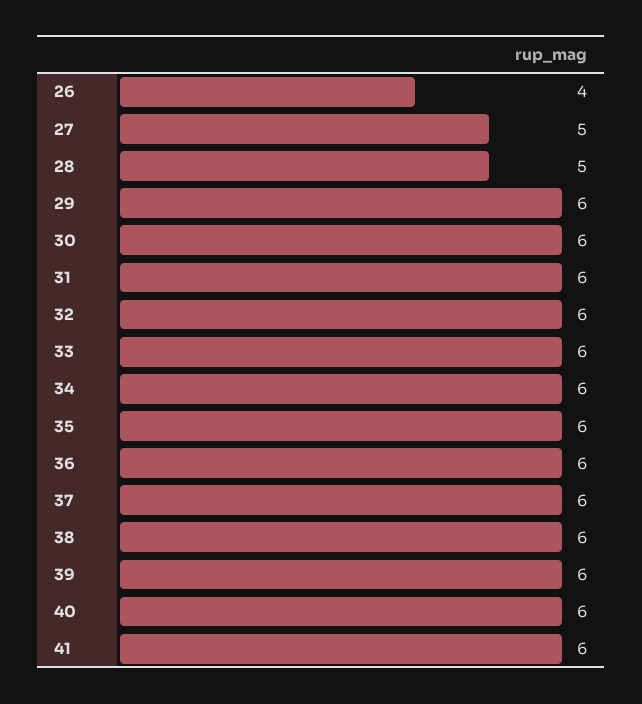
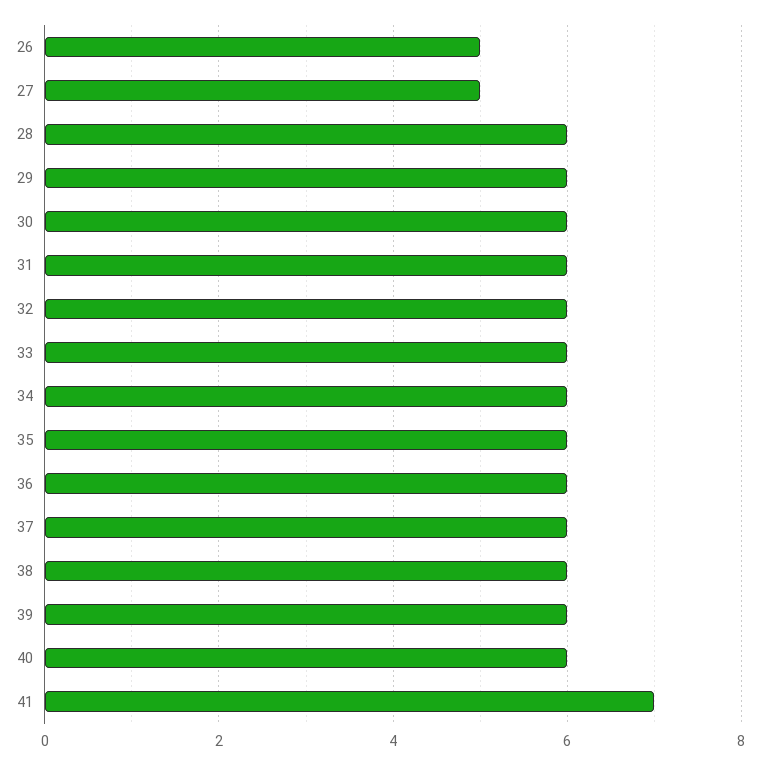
  {
-   "26": 4,
+   "26": 5,
    "27": 5,
-   "28": 5,
+   "28": 6,
    "29": 6,
    "30": 6,
    "31": 6,
    "32": 6,
    "33": 6,
    "34": 6,
    "35": 6,
    "36": 6,
    "37": 6,
    "38": 6,
    "39": 6,
    "40": 6,
-   "41": 6
+   "41": 7
  }

